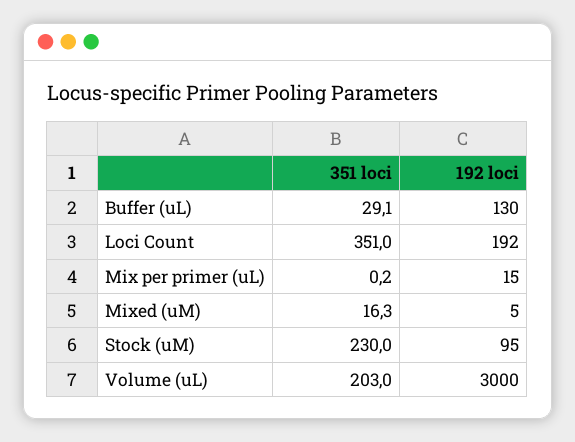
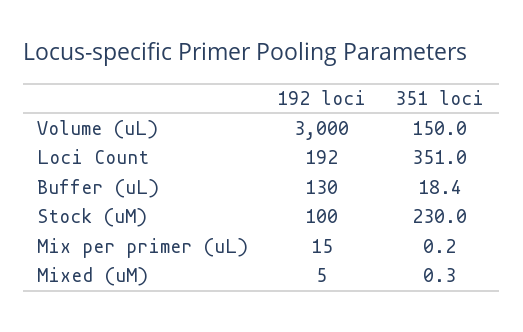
  {
    "351 loci": {
-     "Buffer (uL)": 29.1,
+     "Buffer (uL)": 18.4,
      "Loci Count": 351,
      "Mix per primer (uL)": 0.2,
-     "Mixed (uM)": 16.3,
+     "Mixed (uM)": 0.3,
      "Stock (uM)": 230,
-     "Volume (uL)": 203
+     "Volume (uL)": 150
    },
    "192 loci": {
      "Buffer (uL)": 130,
      "Loci Count": 192,
      "Mix per primer (uL)": 15,
      "Mixed (uM)": 5,
-     "Stock (uM)": 95,
+     "Stock (uM)": 100,
      "Volume (uL)": 3000
    }
  }

